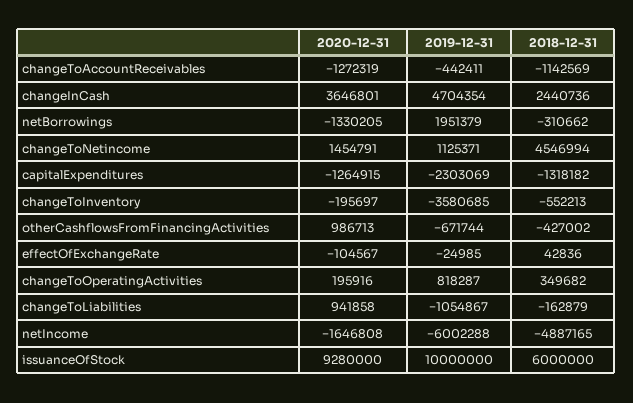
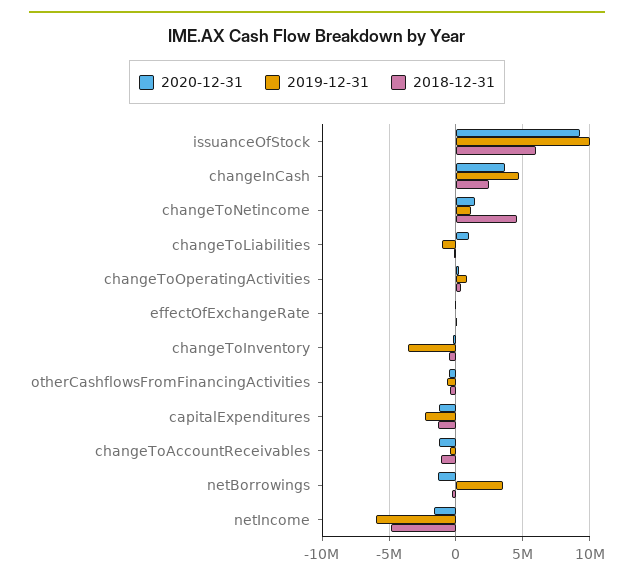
  {
    "2020-12-31": {
      "changeToAccountReceivables": -1272319,
      "changeInCash": 3646801,
      "netBorrowings": -1330205,
      "changeToNetincome": 1454791,
      "capitalExpenditures": -1264915,
      "changeToInventory": -195697,
-     "otherCashflowsFromFinancingActivities": 986713,
+     "otherCashflowsFromFinancingActivities": -500000,
      "effectOfExchangeRate": -104567,
      "changeToOperatingActivities": 195916,
      "changeToLiabilities": 941858,
      "netIncome": -1646808,
      "issuanceOfStock": 9280000
    },
    "2019-12-31": {
      "changeToAccountReceivables": -442411,
      "changeInCash": 4704354,
-     "netBorrowings": 1951379,
+     "netBorrowings": 3500000,
      "changeToNetincome": 1125371,
      "capitalExpenditures": -2303069,
      "changeToInventory": -3580685,
      "otherCashflowsFromFinancingActivities": -671744,
      "effectOfExchangeRate": -24985,
      "changeToOperatingActivities": 818287,
      "changeToLiabilities": -1054867,
      "netIncome": -6002288,
      "issuanceOfStock": 10000000
    },
    "2018-12-31": {
      "changeToAccountReceivables": -1142569,
      "changeInCash": 2440736,
      "netBorrowings": -310662,
      "changeToNetincome": 4546994,
      "capitalExpenditures": -1318182,
      "changeToInventory": -552213,
      "otherCashflowsFromFinancingActivities": -427002,
      "effectOfExchangeRate": 42836,
      "changeToOperatingActivities": 349682,
      "changeToLiabilities": -162879,
      "netIncome": -4887165,
      "issuanceOfStock": 6000000
    }
  }

